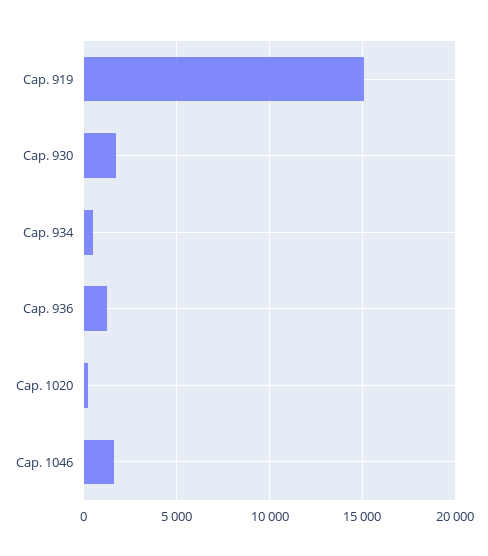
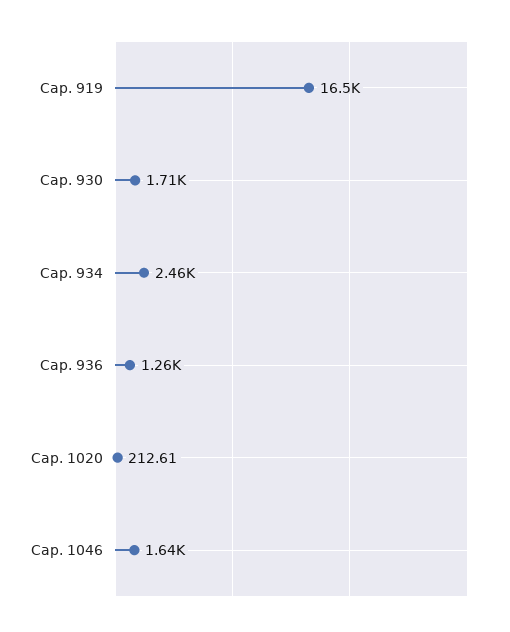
  {
-   "Cap. 919": 15000,
+   "Cap. 919": 16500,
    "Cap. 930": 1710,
-   "Cap. 934": 500,
+   "Cap. 934": 2460,
    "Cap. 936": 1260,
    "Cap. 1020": 212.61,
    "Cap. 1046": 1640
  }

